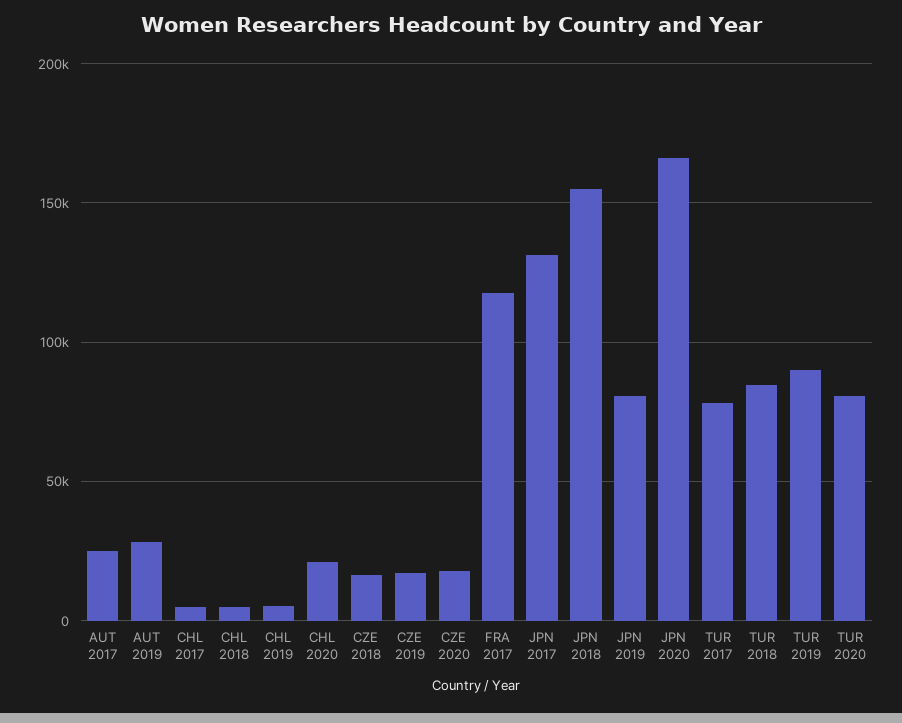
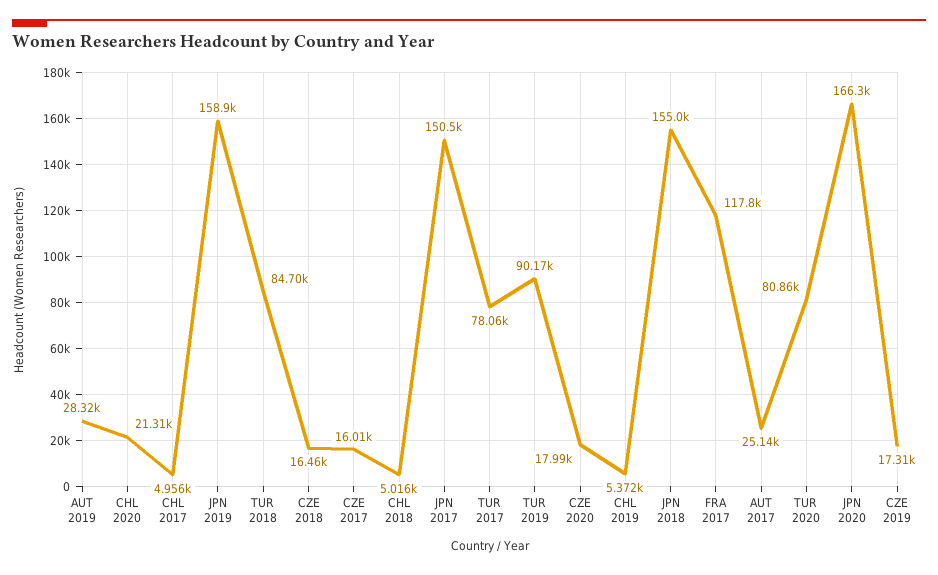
  {
    "AUT 2017": 25140,
    "AUT 2019": 28320,
    "CHL 2017": 4956,
    "CHL 2018": 5016,
    "CHL 2019": 5372,
    "CHL 2020": 21310,
    "CZE 2018": 16460,
    "CZE 2019": 17310,
    "CZE 2020": 17990,
    "FRA 2017": 117800,
-   "JPN 2017": 130000,
+   "JPN 2017": 150500,
    "JPN 2018": 155000,
-   "JPN 2019": 80000,
+   "JPN 2019": 158900,
    "JPN 2020": 166300,
    "TUR 2017": 78060,
    "TUR 2018": 84700,
    "TUR 2019": 90170,
-   "TUR 2020": 80860
+   "TUR 2020": 80860,
+   "CZE 2017": 16010
  }

